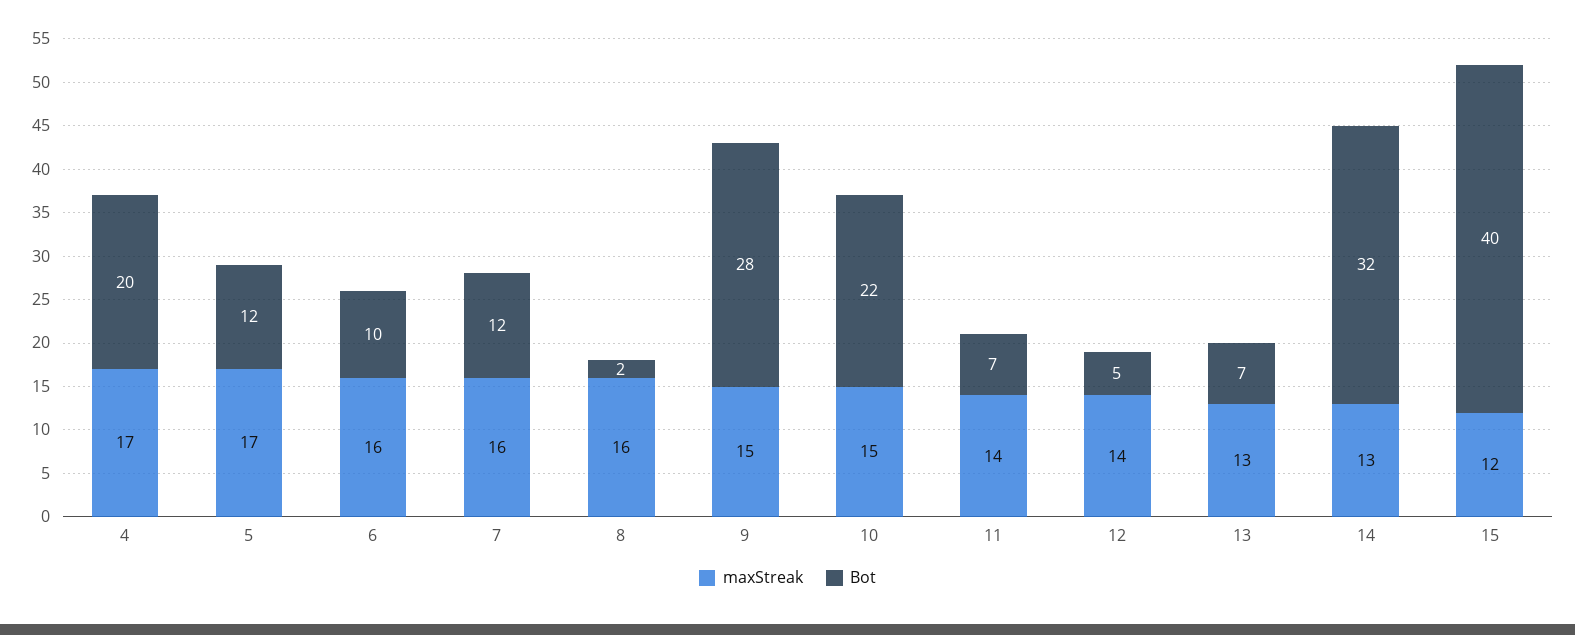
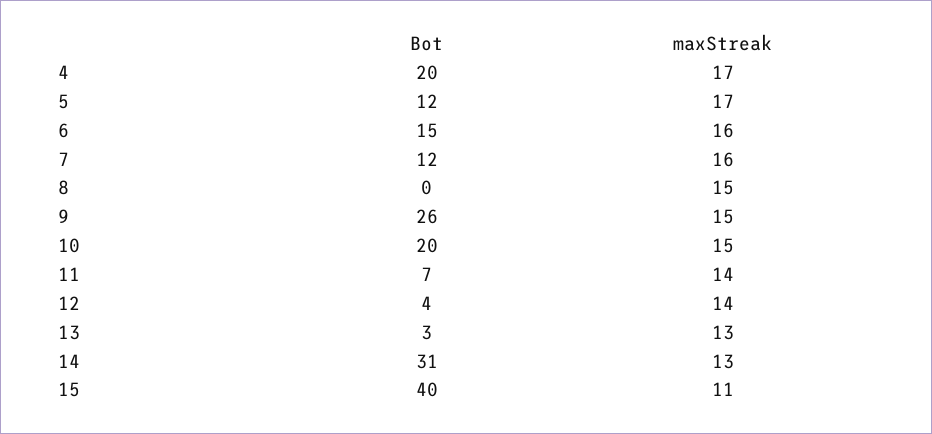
  {
    "maxStreak": {
      "4": 17,
      "5": 17,
      "6": 16,
      "7": 16,
-     "8": 16,
+     "8": 15,
      "9": 15,
      "10": 15,
      "11": 14,
      "12": 14,
      "13": 13,
      "14": 13,
-     "15": 12
+     "15": 11
    },
    "Bot": {
      "4": 20,
      "5": 12,
-     "6": 10,
+     "6": 15,
      "7": 12,
-     "8": 2,
+     "8": 0,
-     "9": 28,
+     "9": 26,
-     "10": 22,
+     "10": 20,
      "11": 7,
-     "12": 5,
+     "12": 4,
-     "13": 7,
+     "13": 3,
-     "14": 32,
+     "14": 31,
      "15": 40
    }
  }

